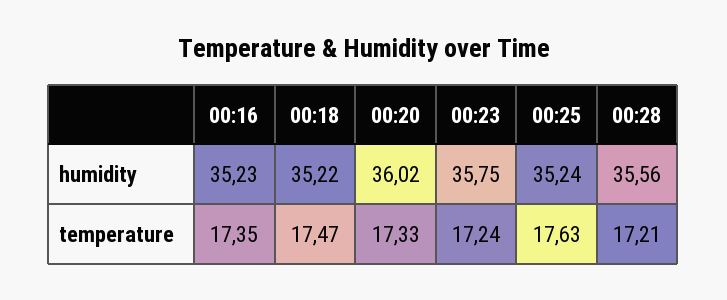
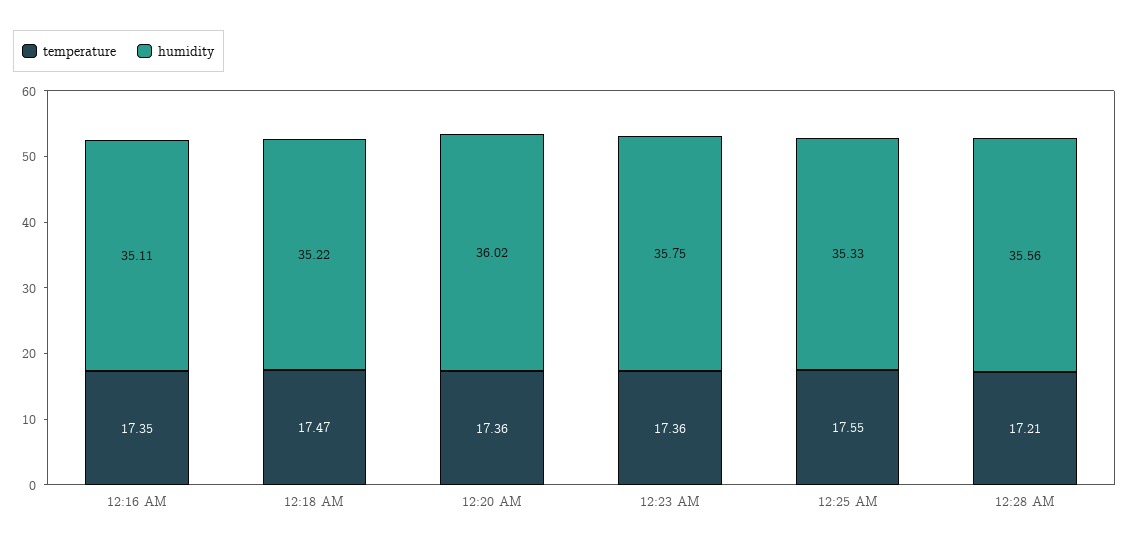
  {
    "humidity": {
-     "00:16": 35.23,
+     "00:16": 35.11,
      "00:18": 35.22,
      "00:20": 36.02,
      "00:23": 35.75,
-     "00:25": 35.24,
+     "00:25": 35.33,
      "00:28": 35.56
    },
    "temperature": {
      "00:16": 17.35,
      "00:18": 17.47,
-     "00:20": 17.33,
+     "00:20": 17.36,
-     "00:23": 17.24,
+     "00:23": 17.36,
-     "00:25": 17.63,
+     "00:25": 17.55,
      "00:28": 17.21
    }
  }

